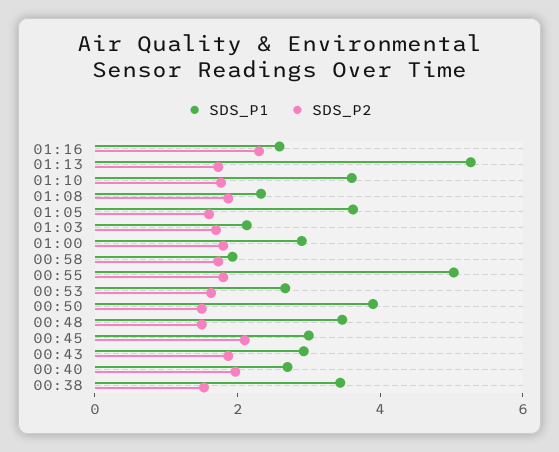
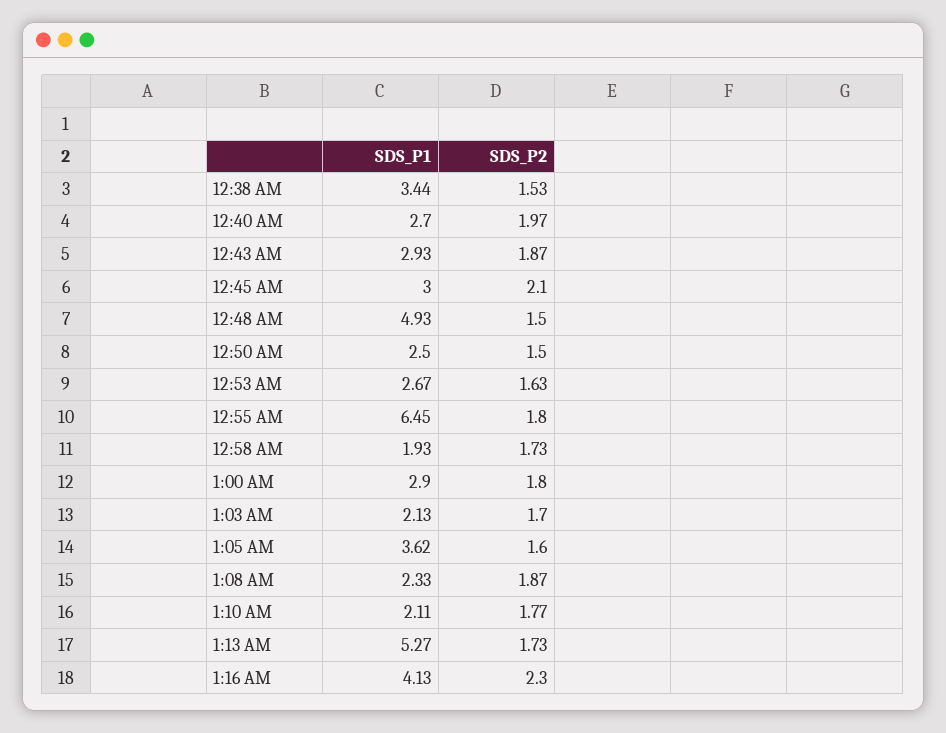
  {
    "SDS_P1": {
-     "01:16": 2.5,
+     "01:16": 4.13,
      "01:13": 5.27,
-     "01:10": 3.5,
+     "01:10": 2.11,
      "01:08": 2.33,
      "01:05": 3.62,
      "01:03": 2.13,
      "01:00": 2.9,
      "00:58": 1.93,
-     "00:55": 5,
+     "00:55": 6.45,
      "00:53": 2.67,
-     "00:50": 4,
+     "00:50": 2.5,
-     "00:48": 3.5,
+     "00:48": 4.93,
      "00:45": 3,
      "00:43": 2.93,
      "00:40": 2.7,
      "00:38": 3.44
    },
    "SDS_P2": {
      "01:16": 2.3,
      "01:13": 1.73,
      "01:10": 1.77,
      "01:08": 1.87,
      "01:05": 1.6,
      "01:03": 1.7,
      "01:00": 1.8,
      "00:58": 1.73,
      "00:55": 1.8,
      "00:53": 1.63,
      "00:50": 1.5,
      "00:48": 1.5,
      "00:45": 2.1,
      "00:43": 1.87,
      "00:40": 1.97,
      "00:38": 1.53
    }
  }

